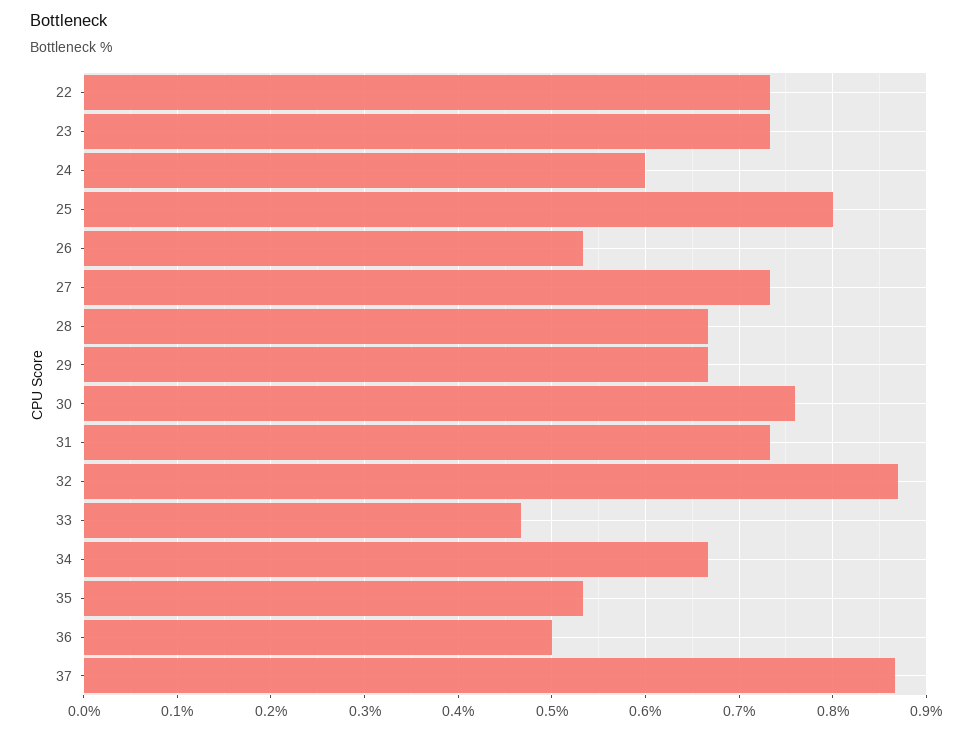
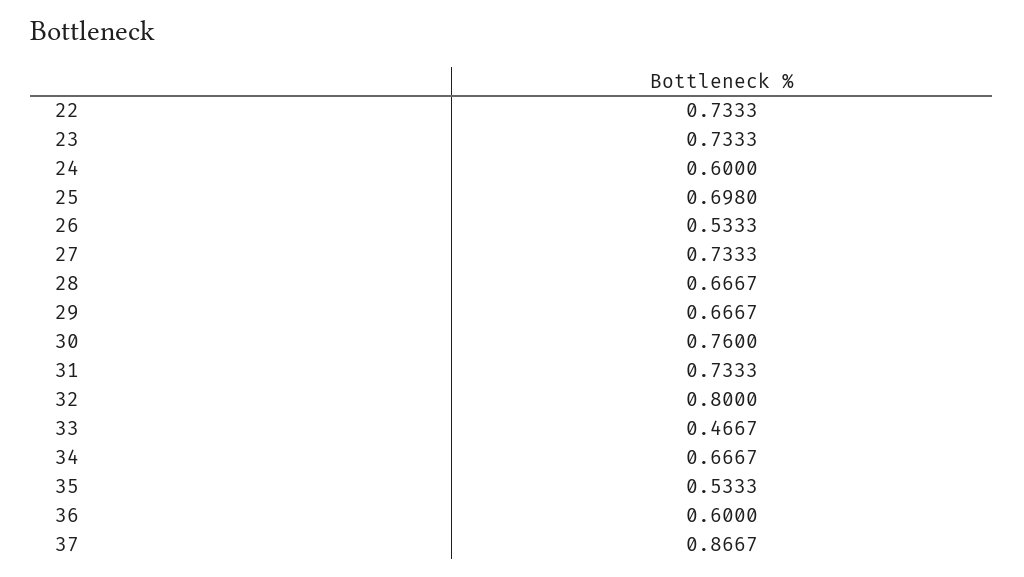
  {
    "22": 0.7333,
    "23": 0.7333,
    "24": 0.6,
-   "25": 0.8,
+   "25": 0.698,
    "26": 0.5333,
    "27": 0.7333,
    "28": 0.6667,
    "29": 0.6667,
    "30": 0.76,
    "31": 0.7333,
-   "32": 0.87,
+   "32": 0.8,
    "33": 0.4667,
    "34": 0.6667,
    "35": 0.5333,
-   "36": 0.5,
+   "36": 0.6,
    "37": 0.8667
  }

